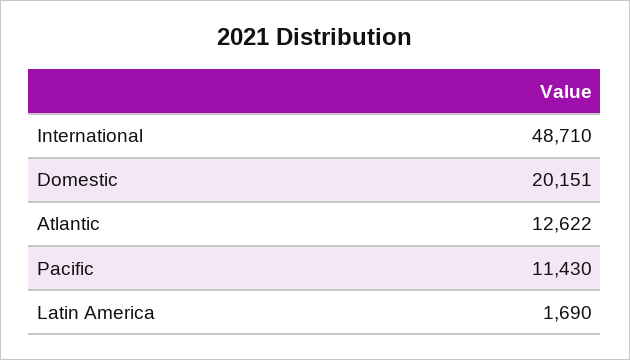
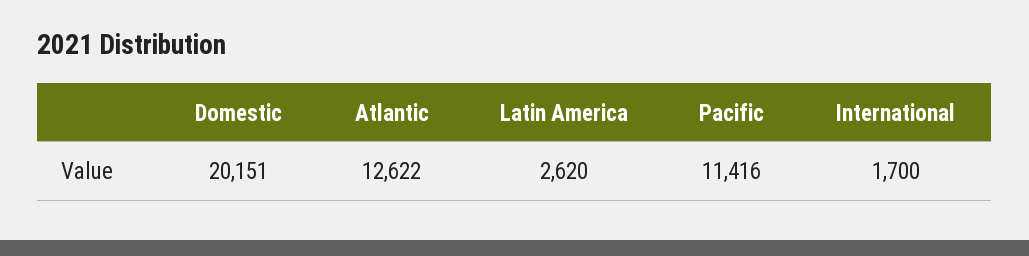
  {
-   "International": 48710,
+   "International": 1700,
    "Domestic": 20151,
    "Atlantic": 12622,
-   "Pacific": 11430,
+   "Pacific": 11416,
-   "Latin America": 1690
+   "Latin America": 2620
  }

